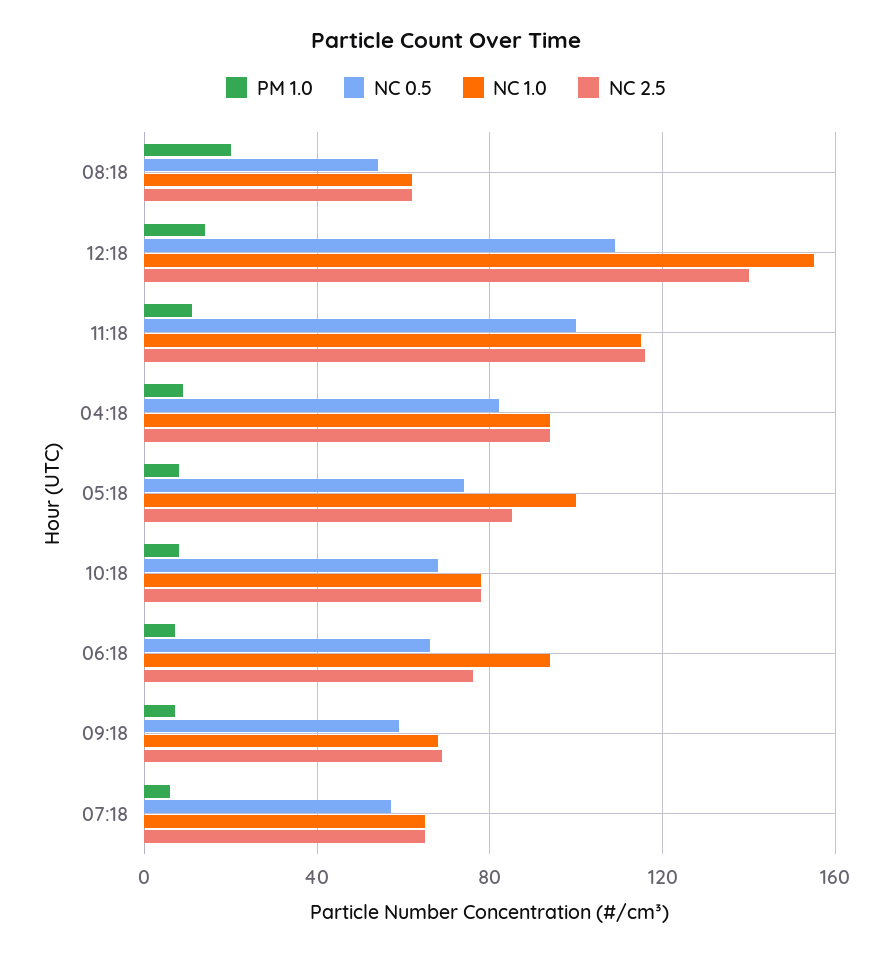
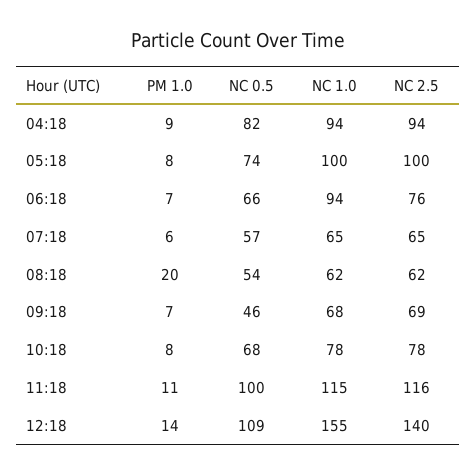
  {
    "PM 1.0": {
      "08:18": 20,
      "12:18": 14,
      "11:18": 11,
      "04:18": 9,
      "05:18": 8,
      "10:18": 8,
      "06:18": 7,
      "09:18": 7,
      "07:18": 6
    },
    "NC 0.5": {
      "08:18": 54,
      "12:18": 109,
      "11:18": 100,
      "04:18": 82,
      "05:18": 74,
      "10:18": 68,
      "06:18": 66,
-     "09:18": 60,
+     "09:18": 46,
      "07:18": 57
    },
    "NC 1.0": {
      "08:18": 62,
      "12:18": 155,
      "11:18": 115,
      "04:18": 94,
      "05:18": 100,
      "10:18": 78,
      "06:18": 94,
      "09:18": 68,
      "07:18": 65
    },
    "NC 2.5": {
      "08:18": 62,
      "12:18": 140,
      "11:18": 116,
      "04:18": 94,
-     "05:18": 85,
+     "05:18": 100,
      "10:18": 78,
      "06:18": 76,
      "09:18": 69,
      "07:18": 65
    }
  }

